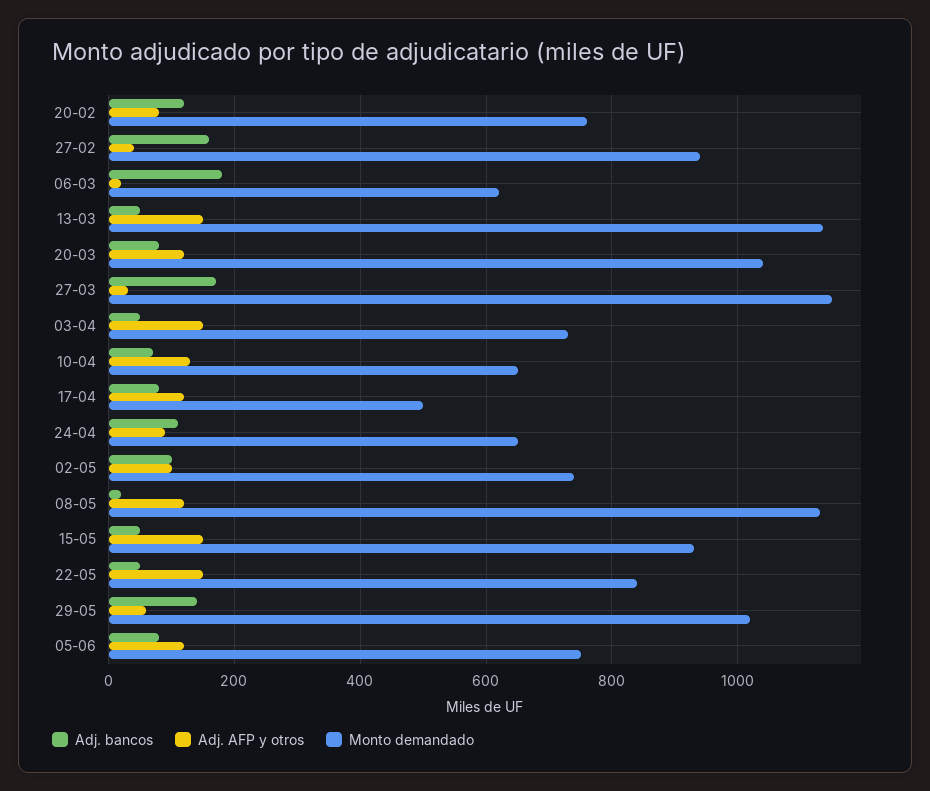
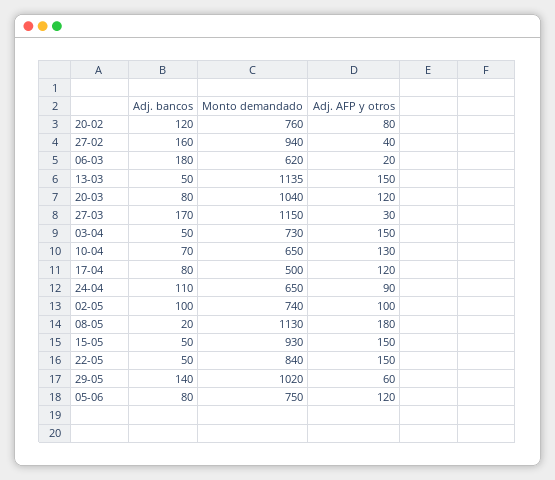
  {
    "Adj. bancos": {
      "20-02": 120,
      "27-02": 160,
      "06-03": 180,
      "13-03": 50,
      "20-03": 80,
      "27-03": 170,
      "03-04": 50,
      "10-04": 70,
      "17-04": 80,
      "24-04": 110,
      "02-05": 100,
      "08-05": 20,
      "15-05": 50,
      "22-05": 50,
      "29-05": 140,
      "05-06": 80
    },
    "Adj. AFP y otros": {
      "20-02": 80,
      "27-02": 40,
      "06-03": 20,
      "13-03": 150,
      "20-03": 120,
      "27-03": 30,
      "03-04": 150,
      "10-04": 130,
      "17-04": 120,
      "24-04": 90,
      "02-05": 100,
-     "08-05": 120,
+     "08-05": 180,
      "15-05": 150,
      "22-05": 150,
      "29-05": 60,
      "05-06": 120
    },
    "Monto demandado": {
      "20-02": 760,
      "27-02": 940,
      "06-03": 620,
      "13-03": 1135,
      "20-03": 1040,
      "27-03": 1150,
      "03-04": 730,
      "10-04": 650,
      "17-04": 500,
      "24-04": 650,
      "02-05": 740,
      "08-05": 1130,
      "15-05": 930,
      "22-05": 840,
      "29-05": 1020,
      "05-06": 750
    }
  }

